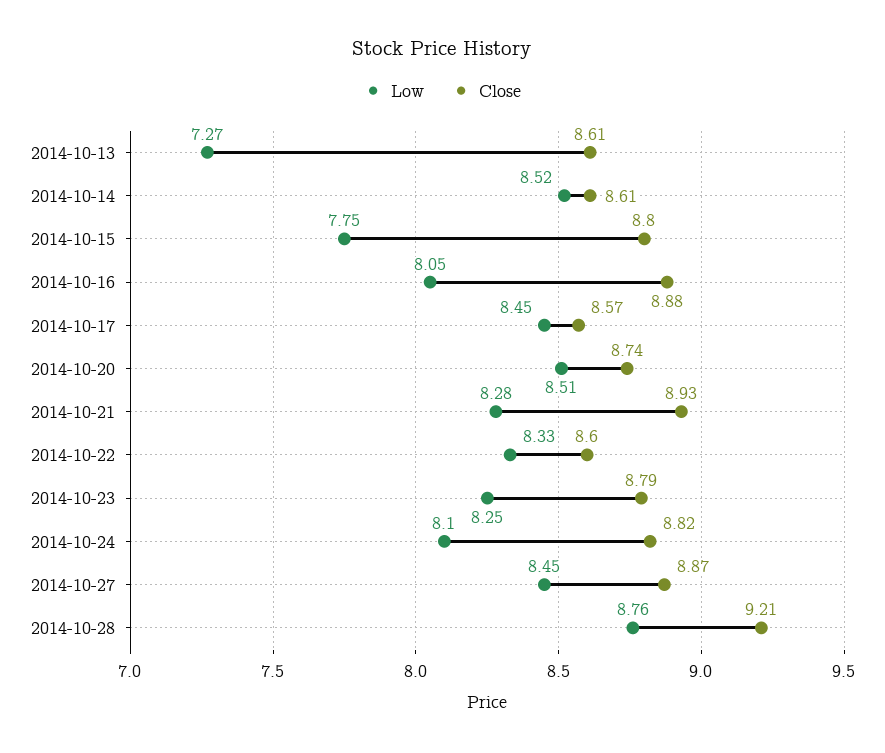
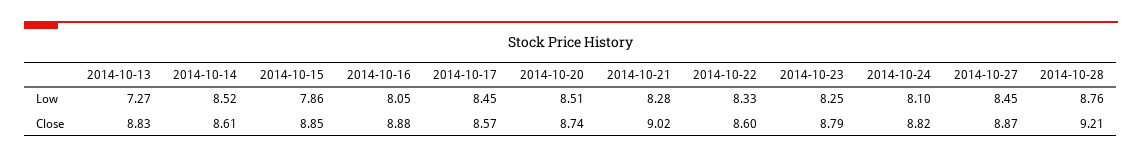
  {
    "Low": {
      "2014-10-13": 7.27,
      "2014-10-14": 8.52,
-     "2014-10-15": 7.75,
+     "2014-10-15": 7.86,
      "2014-10-16": 8.05,
      "2014-10-17": 8.45,
      "2014-10-20": 8.51,
      "2014-10-21": 8.28,
      "2014-10-22": 8.33,
      "2014-10-23": 8.25,
      "2014-10-24": 8.1,
      "2014-10-27": 8.45,
      "2014-10-28": 8.76
    },
    "Close": {
-     "2014-10-13": 8.61,
+     "2014-10-13": 8.83,
      "2014-10-14": 8.61,
-     "2014-10-15": 8.8,
+     "2014-10-15": 8.85,
      "2014-10-16": 8.88,
      "2014-10-17": 8.57,
      "2014-10-20": 8.74,
-     "2014-10-21": 8.93,
+     "2014-10-21": 9.02,
      "2014-10-22": 8.6,
      "2014-10-23": 8.79,
      "2014-10-24": 8.82,
      "2014-10-27": 8.87,
      "2014-10-28": 9.21
    }
  }

